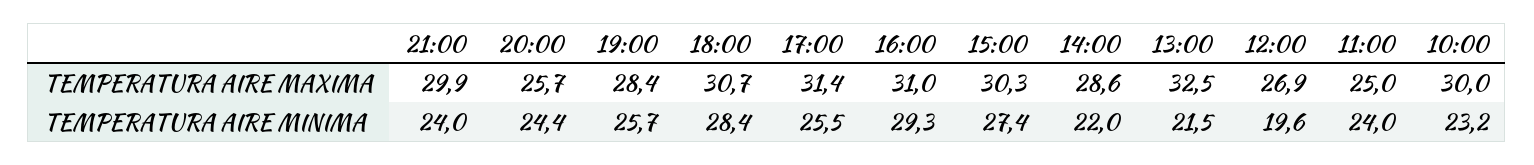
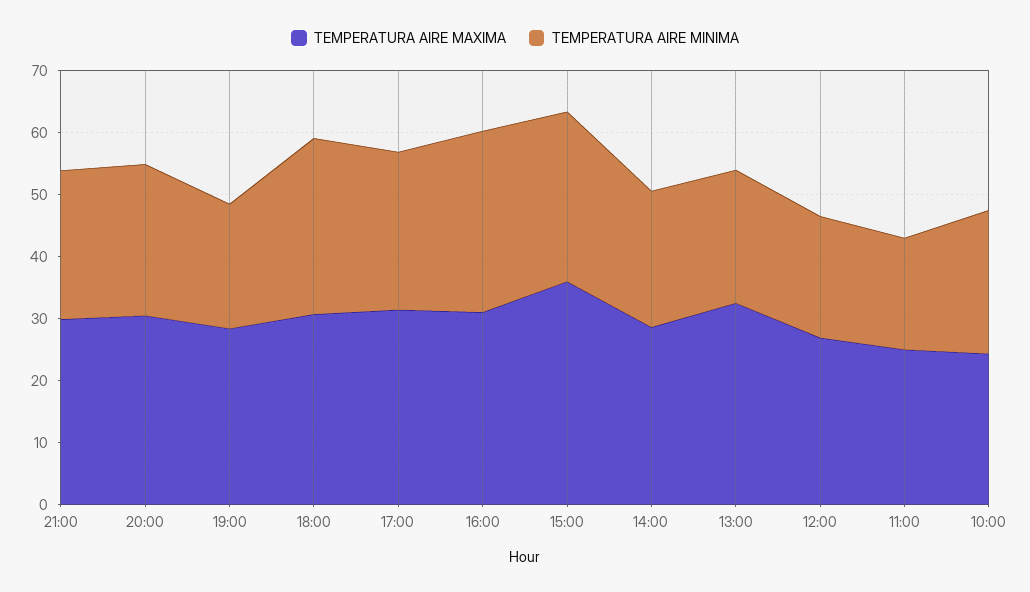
  {
    "TEMPERATURA AIRE MAXIMA": {
      "21:00": 29.9,
-     "20:00": 25.7,
+     "20:00": 30,
      "19:00": 28.4,
      "18:00": 30.7,
      "17:00": 31.4,
      "16:00": 31,
-     "15:00": 30.3,
+     "15:00": 36,
      "14:00": 28.6,
      "13:00": 32.5,
      "12:00": 26.9,
      "11:00": 25,
-     "10:00": 30
+     "10:00": 24
    },
    "TEMPERATURA AIRE MINIMA": {
      "21:00": 24,
      "20:00": 24.4,
-     "19:00": 25.7,
+     "19:00": 20,
      "18:00": 28.4,
      "17:00": 25.5,
      "16:00": 29.3,
      "15:00": 27.4,
      "14:00": 22,
      "13:00": 21.5,
      "12:00": 19.6,
-     "11:00": 24,
+     "11:00": 18,
      "10:00": 23.2
    }
  }

